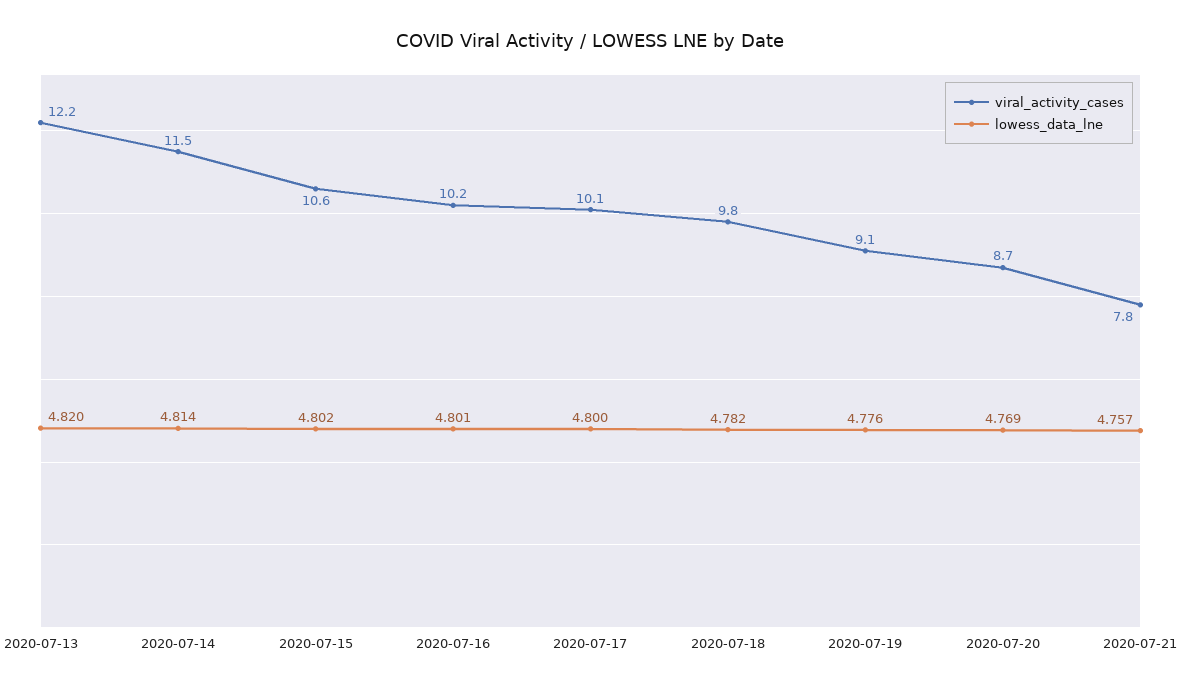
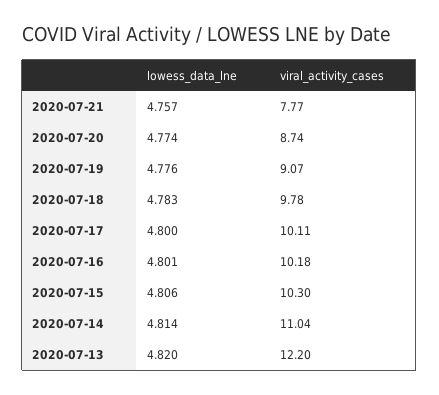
  {
    "viral_activity_cases": {
      "2020-07-13": 12.2,
-     "2020-07-14": 11.5,
+     "2020-07-14": 11.04,
-     "2020-07-15": 10.6,
+     "2020-07-15": 10.3,
      "2020-07-16": 10.18,
      "2020-07-17": 10.11,
      "2020-07-18": 9.78,
      "2020-07-19": 9.07,
      "2020-07-20": 8.74,
      "2020-07-21": 7.77
    },
    "lowess_data_lne": {
      "2020-07-13": 4.82,
      "2020-07-14": 4.814,
-     "2020-07-15": 4.802,
+     "2020-07-15": 4.806,
      "2020-07-16": 4.801,
      "2020-07-17": 4.8,
-     "2020-07-18": 4.782,
+     "2020-07-18": 4.783,
      "2020-07-19": 4.776,
-     "2020-07-20": 4.769,
+     "2020-07-20": 4.774,
      "2020-07-21": 4.757
    }
  }

